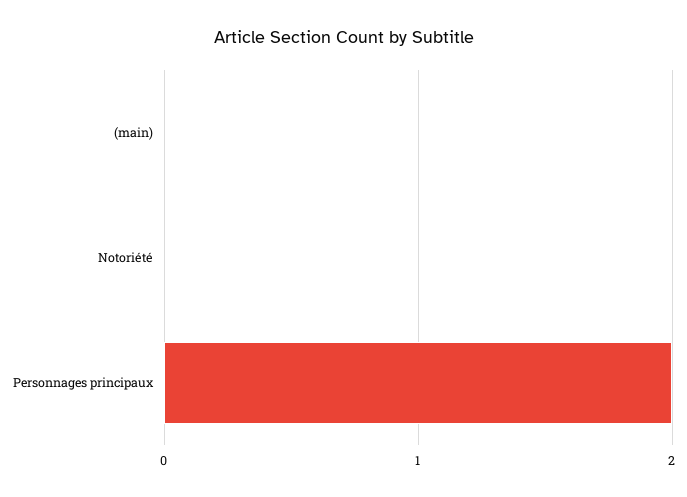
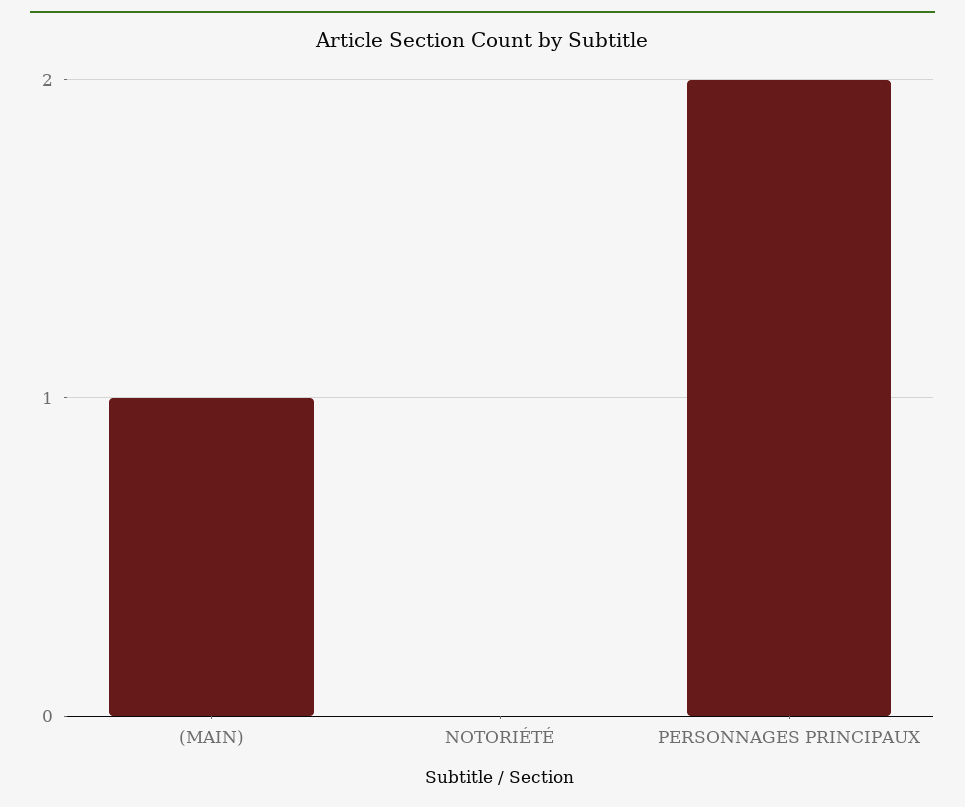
  {
-   "(main)": 0,
+   "(main)": 1,
    "Notoriété": 0,
    "Personnages principaux": 2
  }

